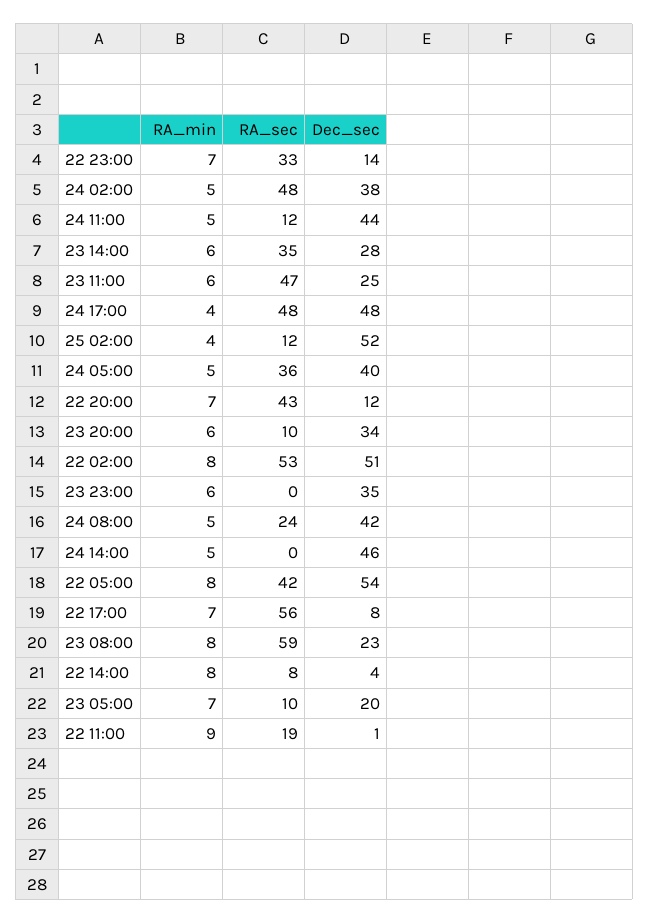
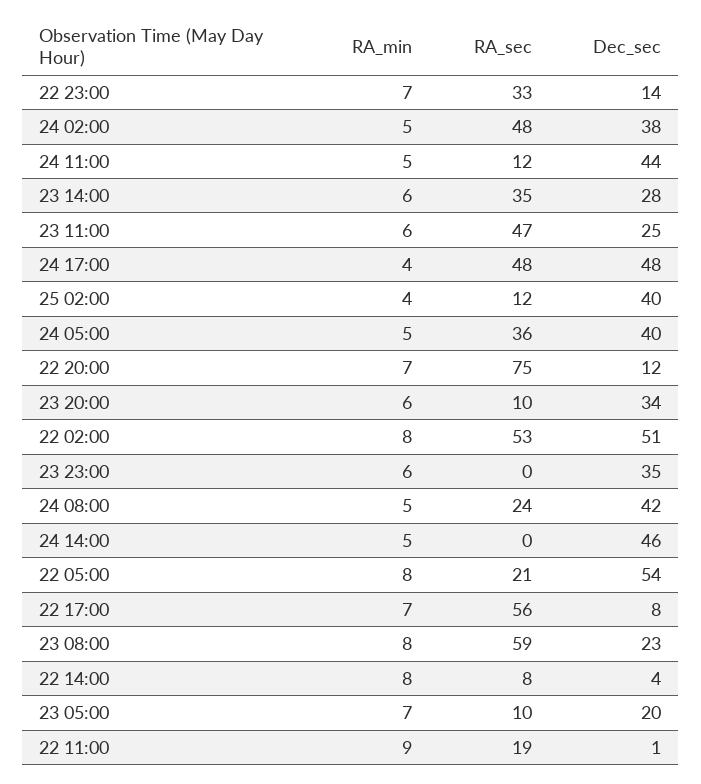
  {
    "RA_min": {
      "22 23:00": 7,
      "24 02:00": 5,
      "24 11:00": 5,
      "23 14:00": 6,
      "23 11:00": 6,
      "24 17:00": 4,
      "25 02:00": 4,
      "24 05:00": 5,
      "22 20:00": 7,
      "23 20:00": 6,
      "22 02:00": 8,
      "23 23:00": 6,
      "24 08:00": 5,
      "24 14:00": 5,
      "22 05:00": 8,
      "22 17:00": 7,
      "23 08:00": 8,
      "22 14:00": 8,
      "23 05:00": 7,
      "22 11:00": 9
    },
    "RA_sec": {
      "22 23:00": 33,
      "24 02:00": 48,
      "24 11:00": 12,
      "23 14:00": 35,
      "23 11:00": 47,
      "24 17:00": 48,
      "25 02:00": 12,
      "24 05:00": 36,
-     "22 20:00": 43,
+     "22 20:00": 75,
      "23 20:00": 10,
      "22 02:00": 53,
      "23 23:00": 0,
      "24 08:00": 24,
      "24 14:00": 0,
-     "22 05:00": 42,
+     "22 05:00": 21,
      "22 17:00": 56,
      "23 08:00": 59,
      "22 14:00": 8,
      "23 05:00": 10,
      "22 11:00": 19
    },
    "Dec_sec": {
      "22 23:00": 14,
      "24 02:00": 38,
      "24 11:00": 44,
      "23 14:00": 28,
      "23 11:00": 25,
      "24 17:00": 48,
-     "25 02:00": 52,
+     "25 02:00": 40,
      "24 05:00": 40,
      "22 20:00": 12,
      "23 20:00": 34,
      "22 02:00": 51,
      "23 23:00": 35,
      "24 08:00": 42,
      "24 14:00": 46,
      "22 05:00": 54,
      "22 17:00": 8,
      "23 08:00": 23,
      "22 14:00": 4,
      "23 05:00": 20,
      "22 11:00": 1
    }
  }

